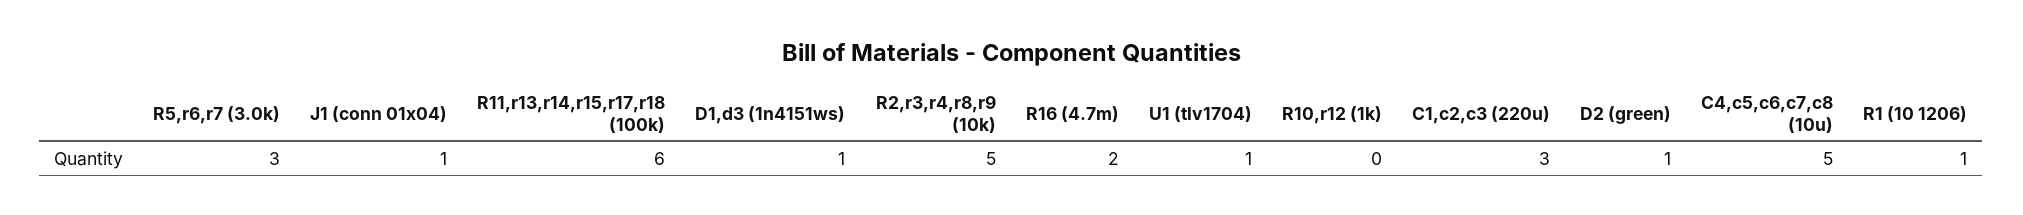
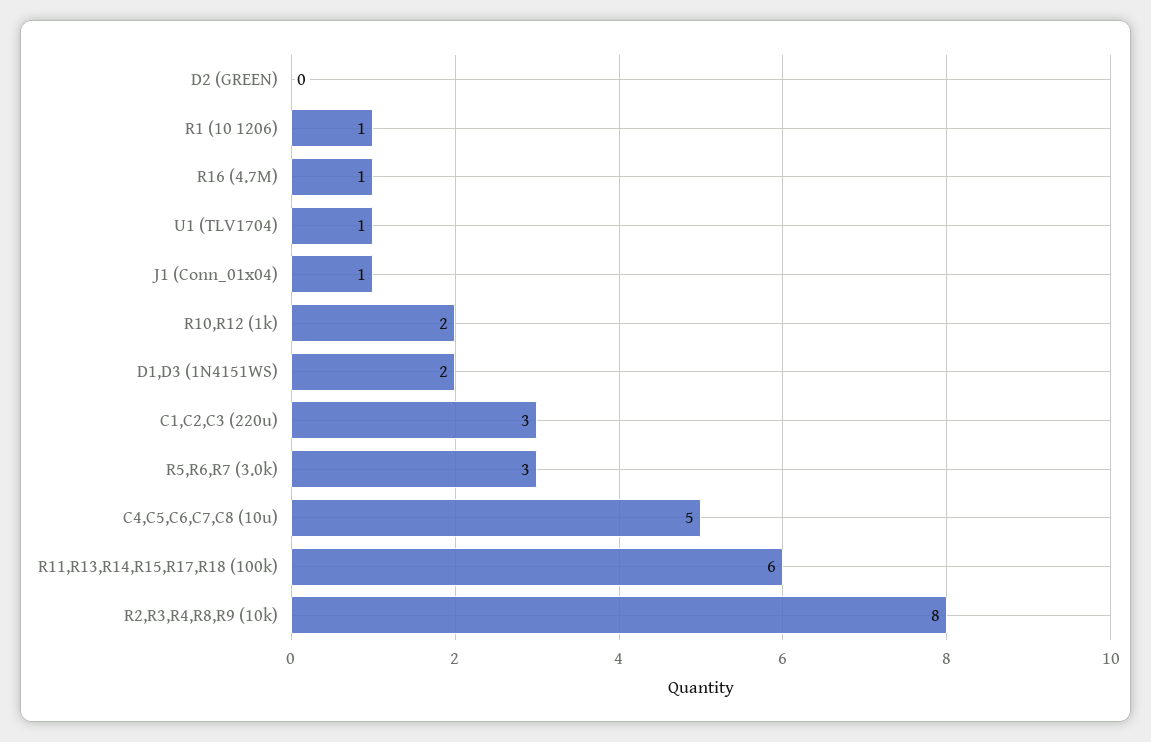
  {
    "R5,r6,r7 (3.0k)": 3,
    "J1 (conn 01x04)": 1,
    "R11,r13,r14,r15,r17,r18 (100k)": 6,
-   "D1,d3 (1n4151ws)": 1,
+   "D1,d3 (1n4151ws)": 2,
-   "R2,r3,r4,r8,r9 (10k)": 5,
+   "R2,r3,r4,r8,r9 (10k)": 8,
-   "R16 (4.7m)": 2,
+   "R16 (4.7m)": 1,
    "U1 (tlv1704)": 1,
-   "R10,r12 (1k)": 0,
+   "R10,r12 (1k)": 2,
    "C1,c2,c3 (220u)": 3,
-   "D2 (green)": 1,
+   "D2 (green)": 0,
    "C4,c5,c6,c7,c8 (10u)": 5,
    "R1 (10 1206)": 1
  }

